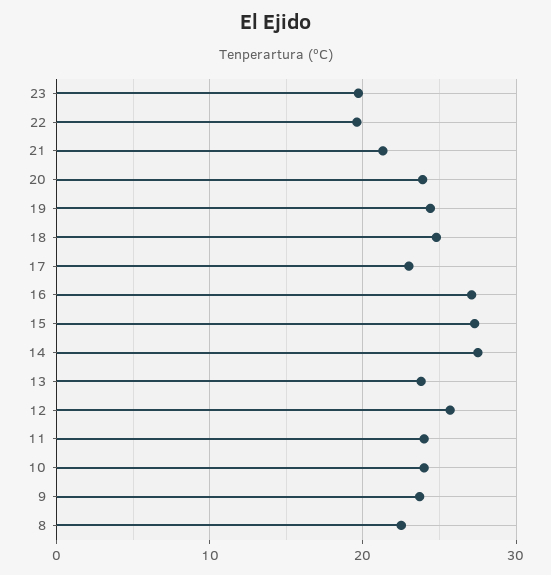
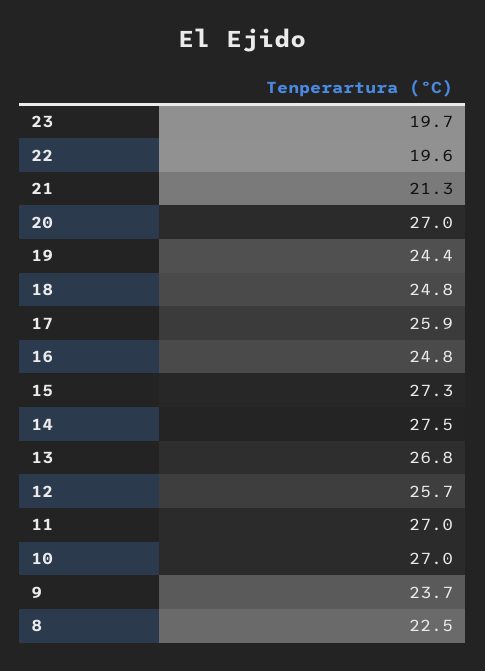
  {
    "23": 19.7,
    "22": 19.6,
    "21": 21.3,
-   "20": 24,
+   "20": 27,
    "19": 24.4,
    "18": 24.8,
-   "17": 23,
+   "17": 25.9,
-   "16": 27,
+   "16": 24.8,
    "15": 27.3,
    "14": 27.5,
-   "13": 24,
+   "13": 26.8,
    "12": 25.7,
-   "11": 24,
+   "11": 27,
-   "10": 24,
+   "10": 27,
    "9": 23.7,
    "8": 22.5
  }

